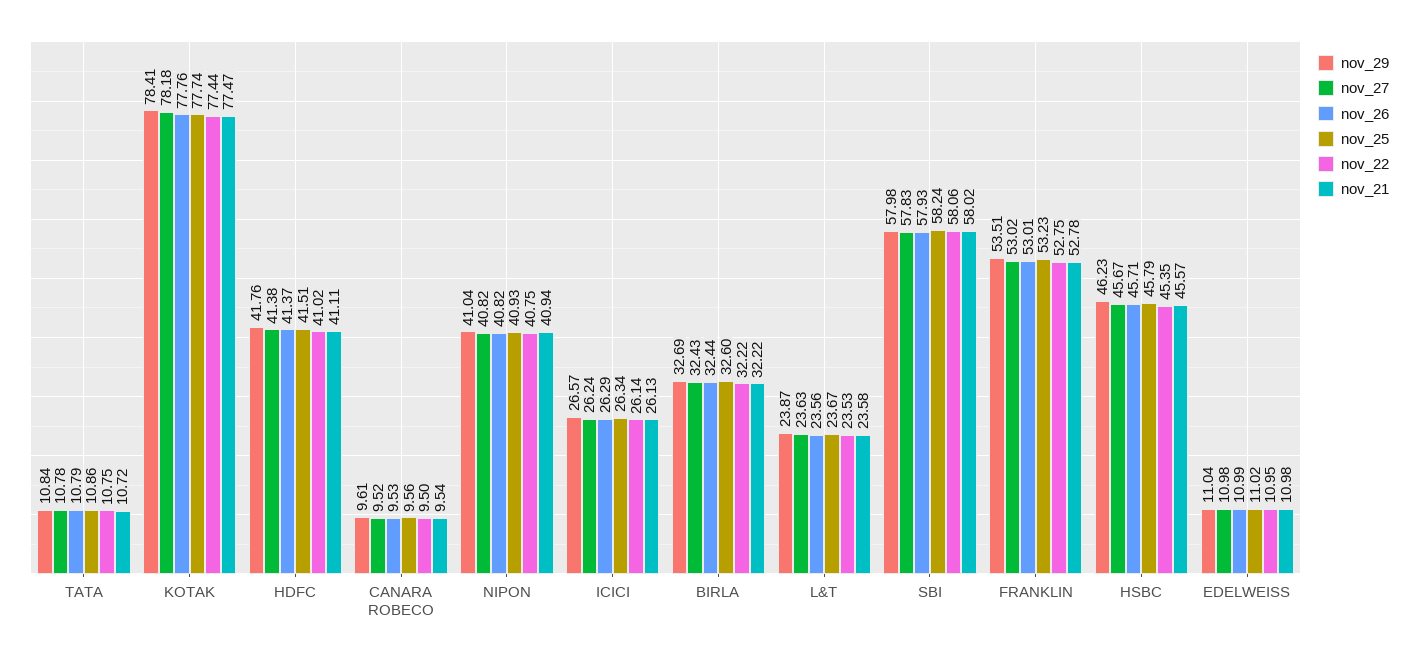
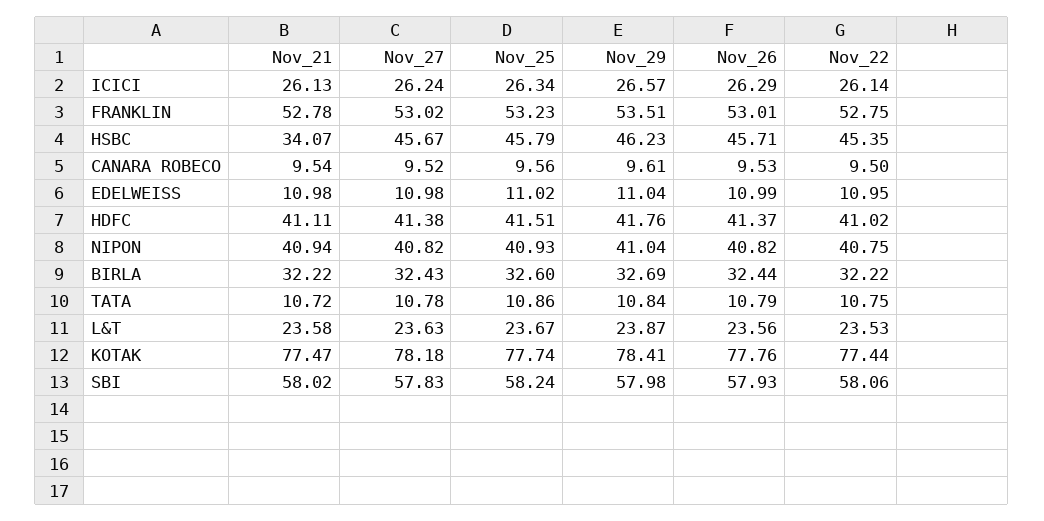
  {
    "nov_29": {
      "TATA": 10.84,
      "KOTAK": 78.41,
      "HDFC": 41.76,
      "CANARA ROBECO": 9.61,
      "NIPON": 41.04,
      "ICICI": 26.57,
      "BIRLA": 32.69,
      "L&T": 23.87,
      "SBI": 57.98,
      "FRANKLIN": 53.51,
      "HSBC": 46.23,
      "EDELWEISS": 11.04
    },
    "nov_27": {
      "TATA": 10.78,
      "KOTAK": 78.18,
      "HDFC": 41.38,
      "CANARA ROBECO": 9.52,
      "NIPON": 40.82,
      "ICICI": 26.24,
      "BIRLA": 32.43,
      "L&T": 23.63,
      "SBI": 57.83,
      "FRANKLIN": 53.02,
      "HSBC": 45.67,
      "EDELWEISS": 10.98
    },
    "nov_26": {
      "TATA": 10.79,
      "KOTAK": 77.76,
      "HDFC": 41.37,
      "CANARA ROBECO": 9.53,
      "NIPON": 40.82,
      "ICICI": 26.29,
      "BIRLA": 32.44,
      "L&T": 23.56,
      "SBI": 57.93,
      "FRANKLIN": 53.01,
      "HSBC": 45.71,
      "EDELWEISS": 10.99
    },
    "nov_25": {
      "TATA": 10.86,
      "KOTAK": 77.74,
      "HDFC": 41.51,
      "CANARA ROBECO": 9.56,
      "NIPON": 40.93,
      "ICICI": 26.34,
      "BIRLA": 32.6,
      "L&T": 23.67,
      "SBI": 58.24,
      "FRANKLIN": 53.23,
      "HSBC": 45.79,
      "EDELWEISS": 11.02
    },
    "nov_22": {
      "TATA": 10.75,
      "KOTAK": 77.44,
      "HDFC": 41.02,
      "CANARA ROBECO": 9.5,
      "NIPON": 40.75,
      "ICICI": 26.14,
      "BIRLA": 32.22,
      "L&T": 23.53,
      "SBI": 58.06,
      "FRANKLIN": 52.75,
      "HSBC": 45.35,
      "EDELWEISS": 10.95
    },
    "nov_21": {
      "TATA": 10.72,
      "KOTAK": 77.47,
      "HDFC": 41.11,
      "CANARA ROBECO": 9.54,
      "NIPON": 40.94,
      "ICICI": 26.13,
      "BIRLA": 32.22,
      "L&T": 23.58,
      "SBI": 58.02,
      "FRANKLIN": 52.78,
-     "HSBC": 45.57,
+     "HSBC": 34.07,
      "EDELWEISS": 10.98
    }
  }

